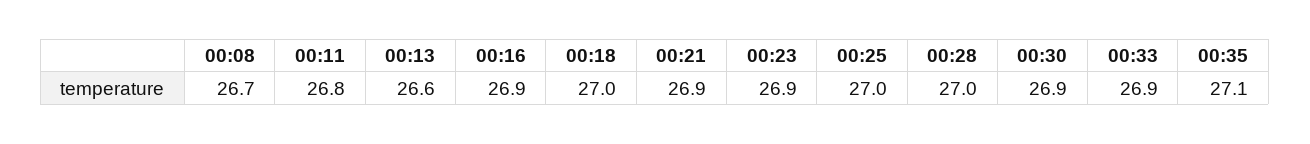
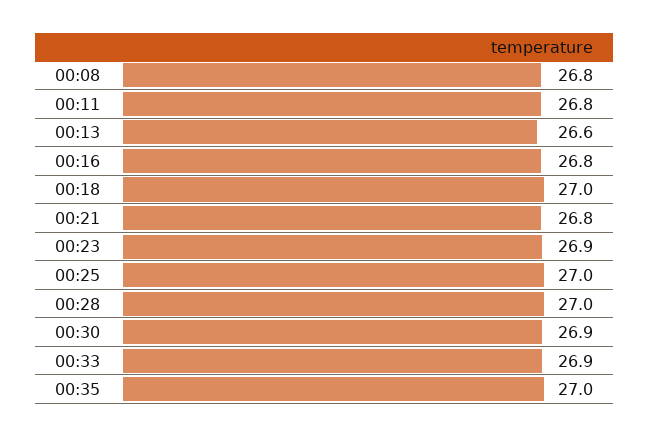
  {
-   "00:08": 26.7,
+   "00:08": 26.8,
    "00:11": 26.8,
    "00:13": 26.6,
-   "00:16": 26.9,
+   "00:16": 26.8,
    "00:18": 27,
-   "00:21": 26.9,
+   "00:21": 26.8,
    "00:23": 26.9,
    "00:25": 27,
    "00:28": 27,
    "00:30": 26.9,
    "00:33": 26.9,
-   "00:35": 27.1
+   "00:35": 27
  }

